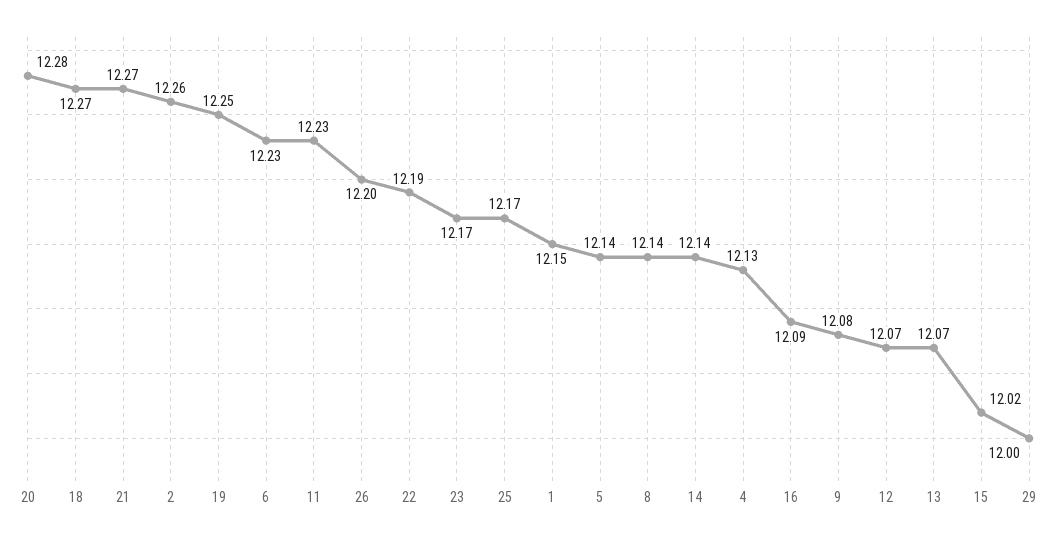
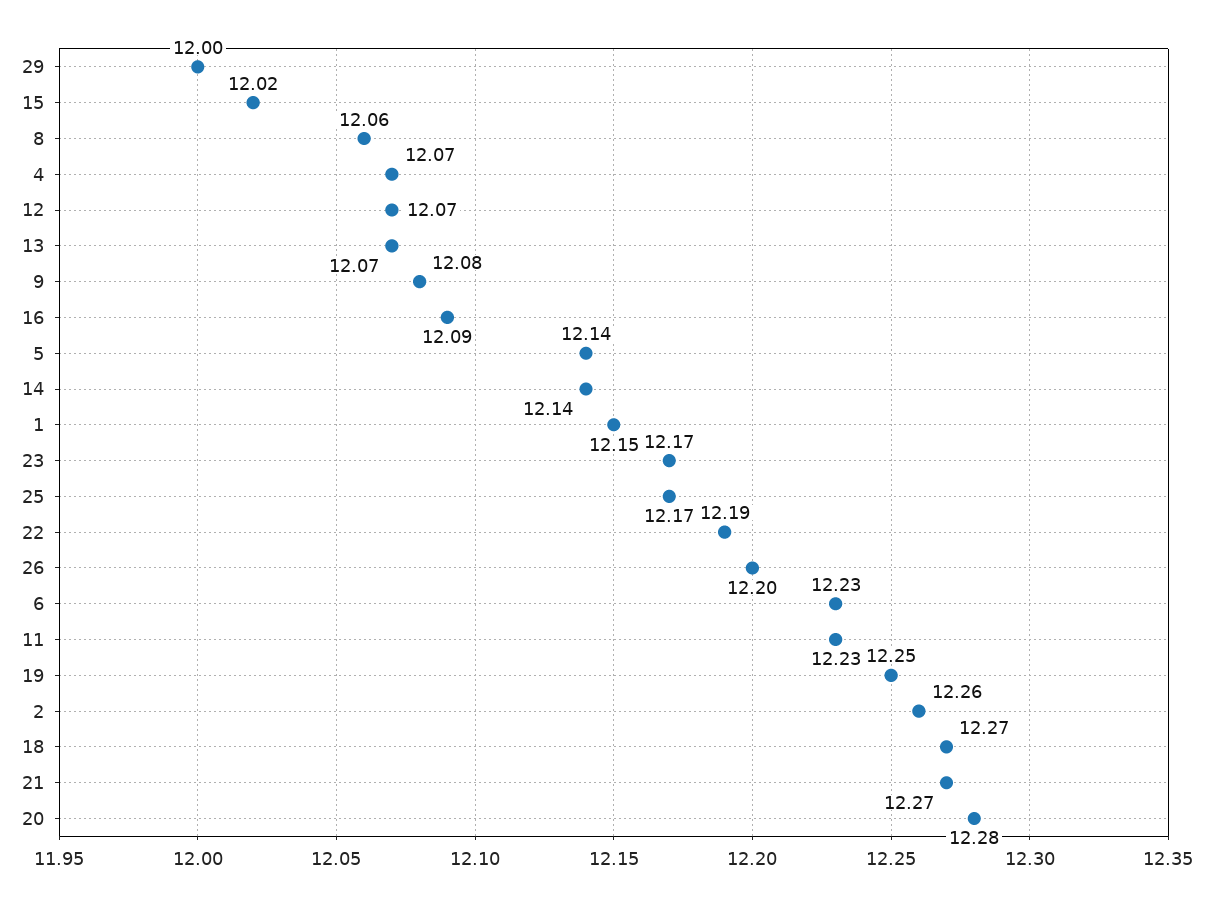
  {
    "20": 12.28,
    "18": 12.27,
    "21": 12.27,
    "2": 12.26,
    "19": 12.25,
    "6": 12.23,
    "11": 12.23,
    "26": 12.2,
    "22": 12.19,
    "23": 12.17,
    "25": 12.17,
    "1": 12.15,
    "5": 12.14,
-   "8": 12.14,
+   "8": 12.06,
    "14": 12.14,
-   "4": 12.13,
+   "4": 12.07,
    "16": 12.09,
    "9": 12.08,
    "12": 12.07,
    "13": 12.07,
    "15": 12.02,
    "29": 12
  }

